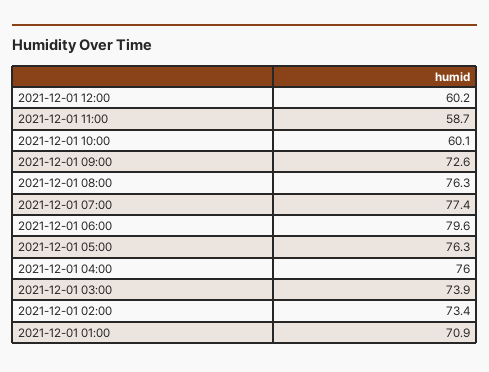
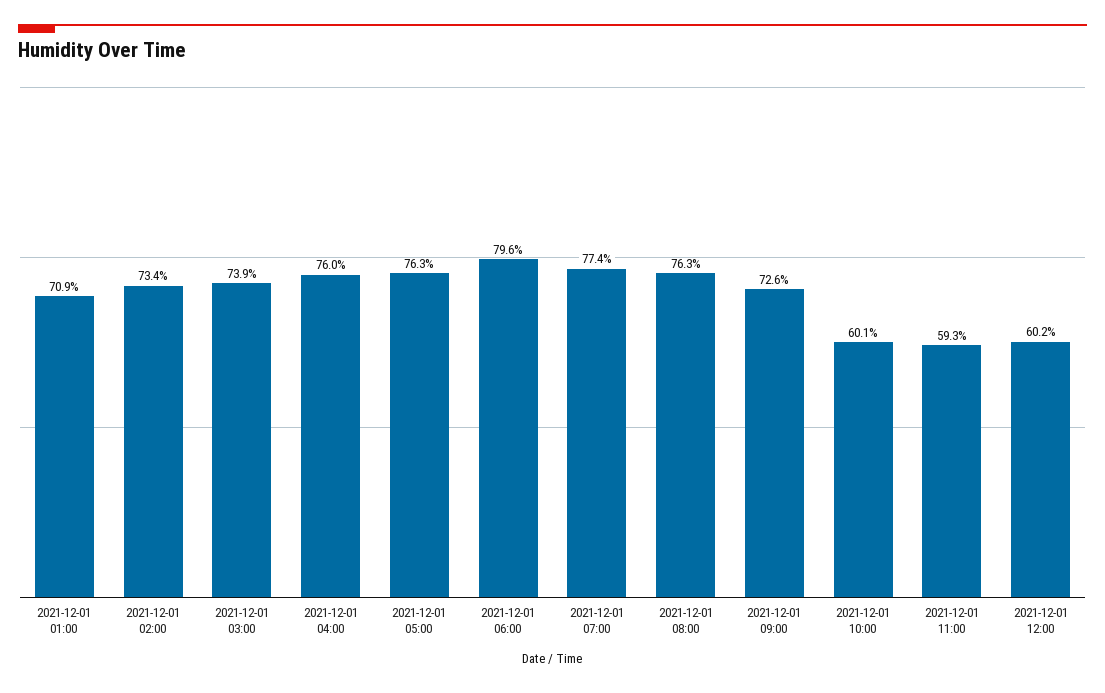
  {
    "2021-12-01 12:00": 60.2,
-   "2021-12-01 11:00": 58.7,
+   "2021-12-01 11:00": 59.3,
    "2021-12-01 10:00": 60.1,
    "2021-12-01 09:00": 72.6,
    "2021-12-01 08:00": 76.3,
    "2021-12-01 07:00": 77.4,
    "2021-12-01 06:00": 79.6,
    "2021-12-01 05:00": 76.3,
    "2021-12-01 04:00": 76,
    "2021-12-01 03:00": 73.9,
    "2021-12-01 02:00": 73.4,
    "2021-12-01 01:00": 70.9
  }

